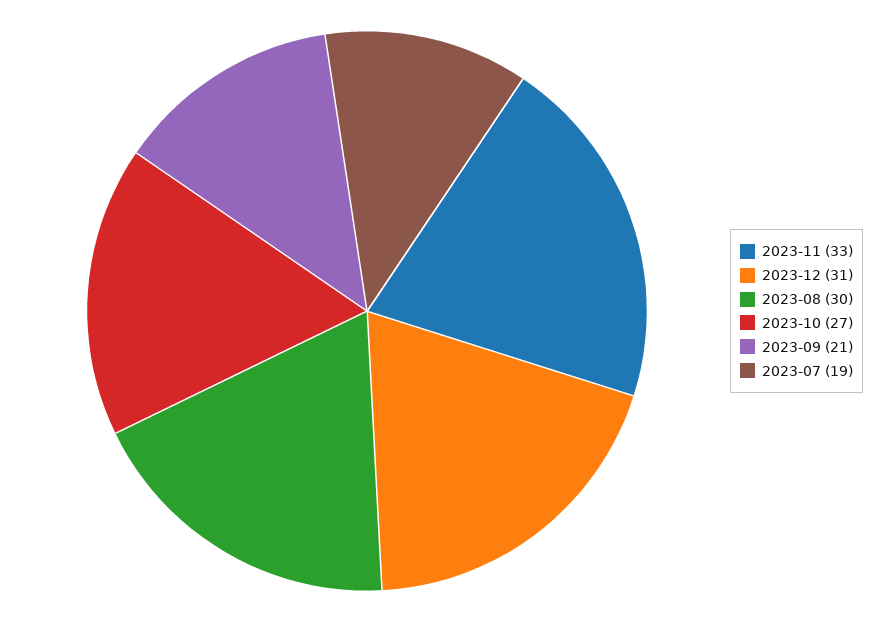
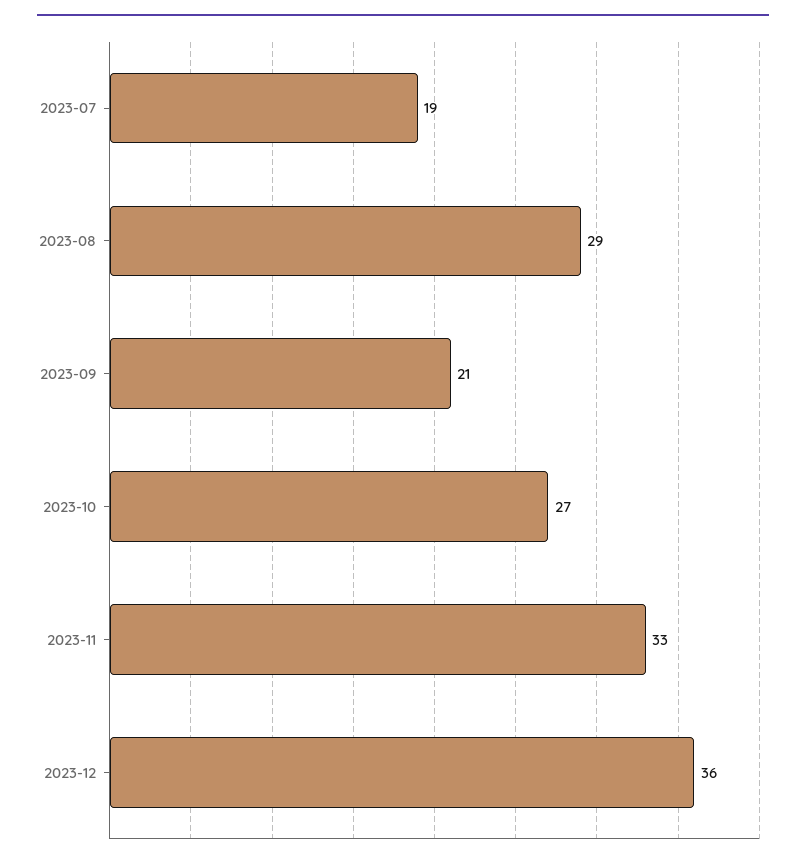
  {
    "2023-11": 33,
-   "2023-12": 31,
+   "2023-12": 36,
-   "2023-08": 30,
+   "2023-08": 29,
    "2023-10": 27,
    "2023-09": 21,
    "2023-07": 19
  }

